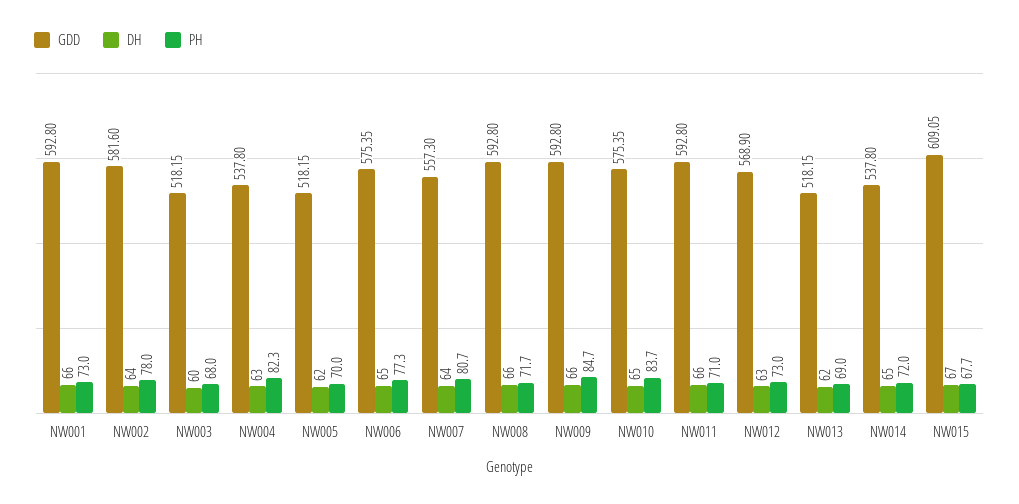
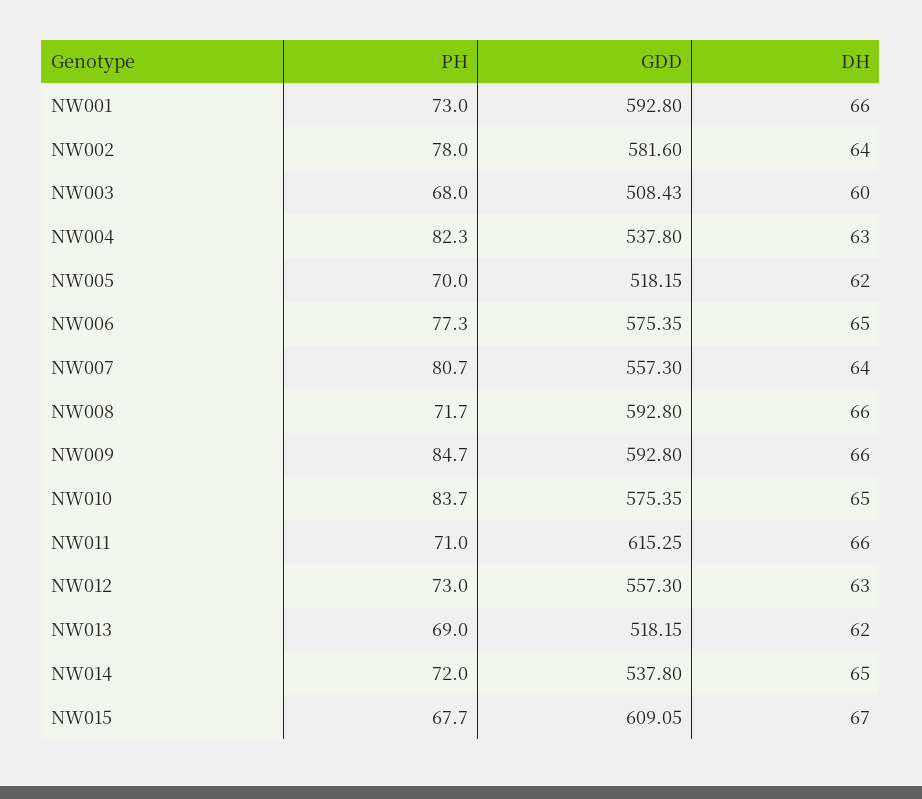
  {
    "GDD": {
      "NW001": 592.8,
      "NW002": 581.6,
-     "NW003": 518.15,
+     "NW003": 508.43,
      "NW004": 537.8,
      "NW005": 518.15,
      "NW006": 575.35,
      "NW007": 557.3,
      "NW008": 592.8,
      "NW009": 592.8,
      "NW010": 575.35,
-     "NW011": 592.8,
+     "NW011": 615.25,
-     "NW012": 568.9,
+     "NW012": 557.3,
      "NW013": 518.15,
      "NW014": 537.8,
      "NW015": 609.05
    },
    "DH": {
      "NW001": 66,
      "NW002": 64,
      "NW003": 60,
      "NW004": 63,
      "NW005": 62,
      "NW006": 65,
      "NW007": 64,
      "NW008": 66,
      "NW009": 66,
      "NW010": 65,
      "NW011": 66,
      "NW012": 63,
      "NW013": 62,
      "NW014": 65,
      "NW015": 67
    },
    "PH": {
      "NW001": 73,
      "NW002": 78,
      "NW003": 68,
      "NW004": 82.3,
      "NW005": 70,
      "NW006": 77.3,
      "NW007": 80.7,
      "NW008": 71.7,
      "NW009": 84.7,
      "NW010": 83.7,
      "NW011": 71,
      "NW012": 73,
      "NW013": 69,
      "NW014": 72,
      "NW015": 67.7
    }
  }

